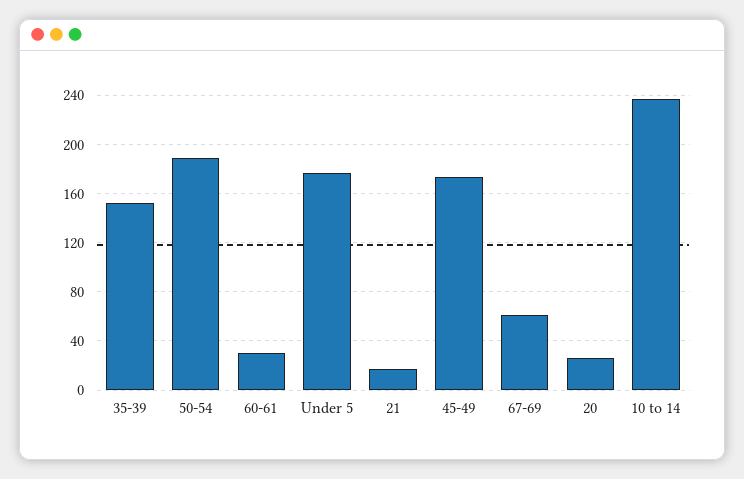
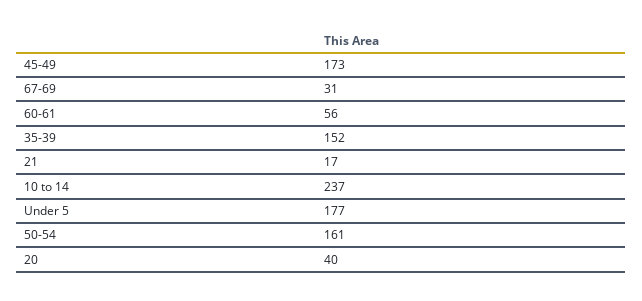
  {
    "35-39": 152,
-   "50-54": 190,
+   "50-54": 161,
-   "60-61": 30,
+   "60-61": 56,
    "Under 5": 177,
    "21": 17,
    "45-49": 173,
-   "67-69": 60,
+   "67-69": 31,
-   "20": 25,
+   "20": 40,
    "10 to 14": 237
  }

